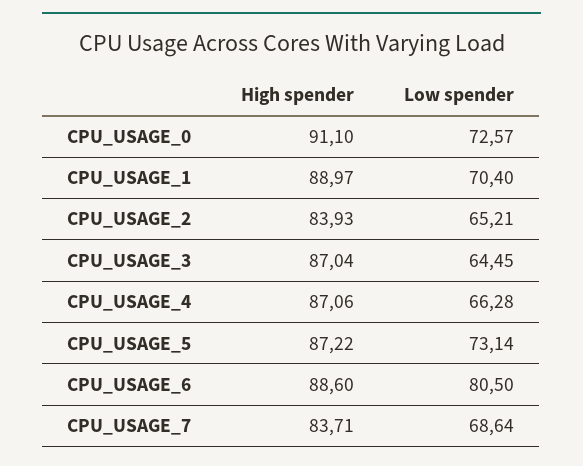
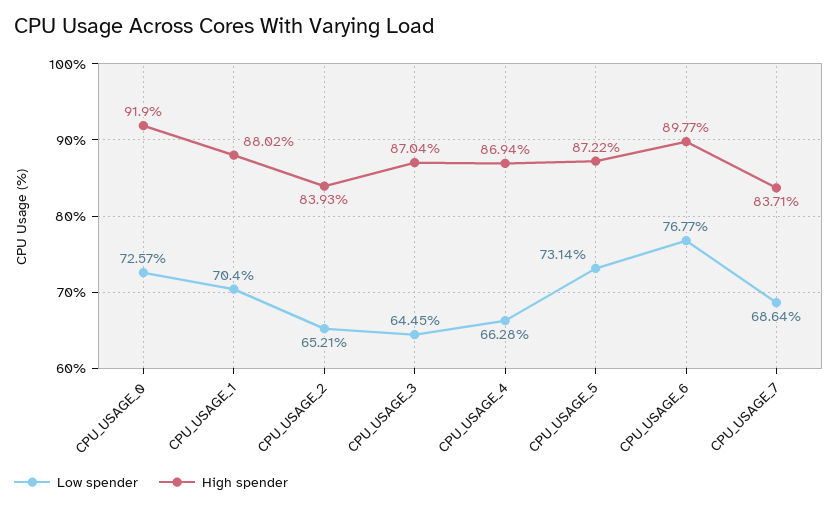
  {
    "High spender": {
-     "CPU_USAGE_0": 91.1,
+     "CPU_USAGE_0": 91.9,
-     "CPU_USAGE_1": 88.97,
+     "CPU_USAGE_1": 88.02,
      "CPU_USAGE_2": 83.93,
      "CPU_USAGE_3": 87.04,
-     "CPU_USAGE_4": 87.06,
+     "CPU_USAGE_4": 86.94,
      "CPU_USAGE_5": 87.22,
-     "CPU_USAGE_6": 88.6,
+     "CPU_USAGE_6": 89.77,
      "CPU_USAGE_7": 83.71
    },
    "Low spender": {
      "CPU_USAGE_0": 72.57,
      "CPU_USAGE_1": 70.4,
      "CPU_USAGE_2": 65.21,
      "CPU_USAGE_3": 64.45,
      "CPU_USAGE_4": 66.28,
      "CPU_USAGE_5": 73.14,
-     "CPU_USAGE_6": 80.5,
+     "CPU_USAGE_6": 76.77,
      "CPU_USAGE_7": 68.64
    }
  }

